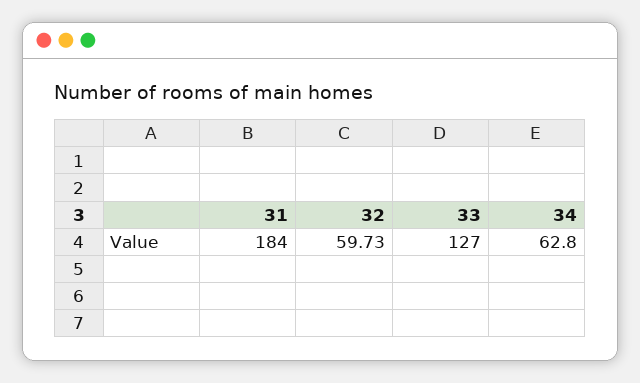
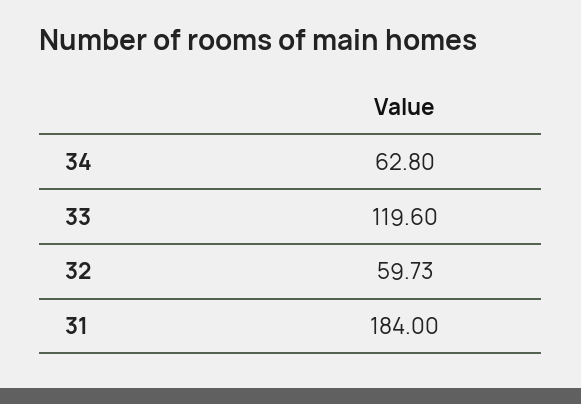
  {
    "31": 184,
    "32": 59.73,
-   "33": 127,
+   "33": 119.6,
    "34": 62.8
  }

